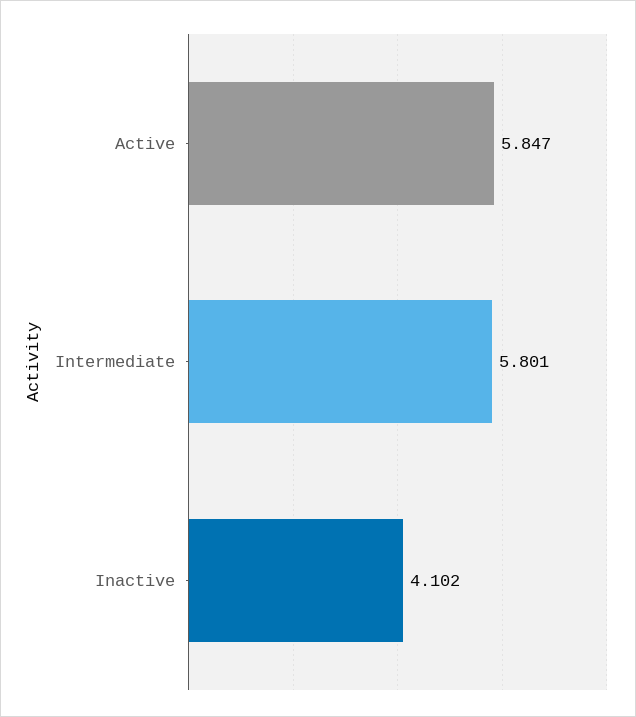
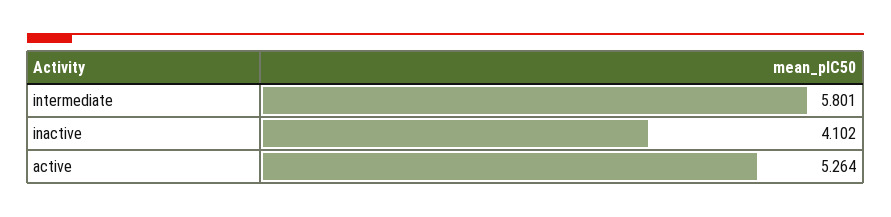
  {
-   "Active": 5.847,
+   "Active": 5.264,
    "Intermediate": 5.801,
    "Inactive": 4.102
  }

